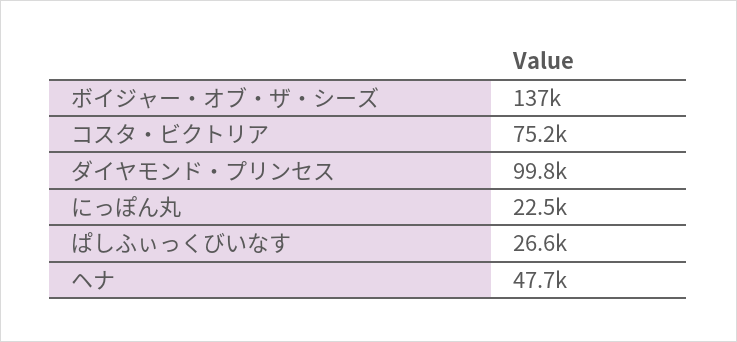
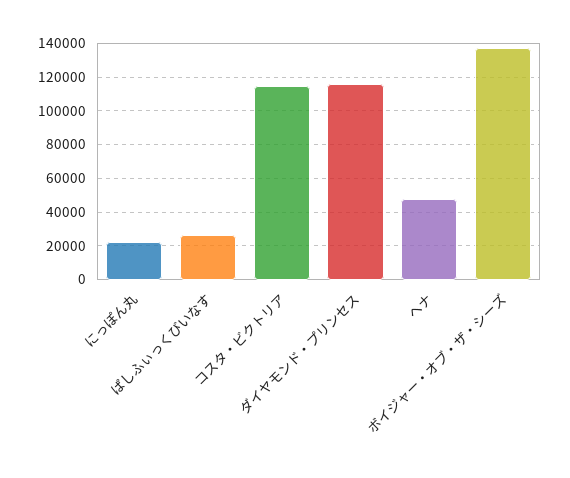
  {
    "ボイジャー・オブ・ザ・シーズ": 137000,
-   "コスタ・ビクトリア": 75200,
+   "コスタ・ビクトリア": 115000,
-   "ダイヤモンド・プリンセス": 99800,
+   "ダイヤモンド・プリンセス": 115000,
    "にっぽん丸": 22500,
    "ぱしふぃっくびいなす": 26600,
    "ヘナ": 47700
  }

